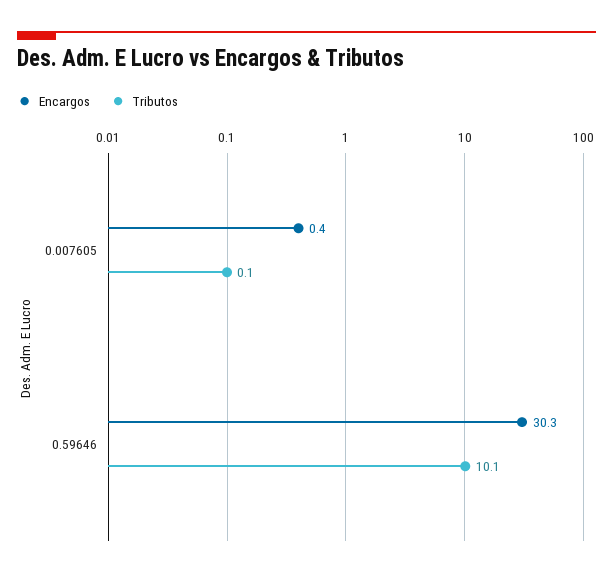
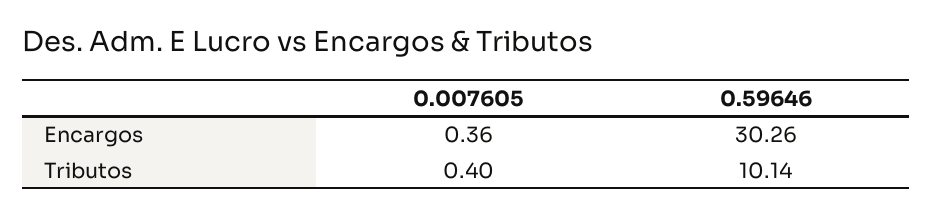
  {
    "Encargos": {
      "0.007605": 0.36,
      "0.59646": 30.26
    },
    "Tributos": {
-     "0.007605": 0.1,
+     "0.007605": 0.4,
      "0.59646": 10.14
    }
  }

